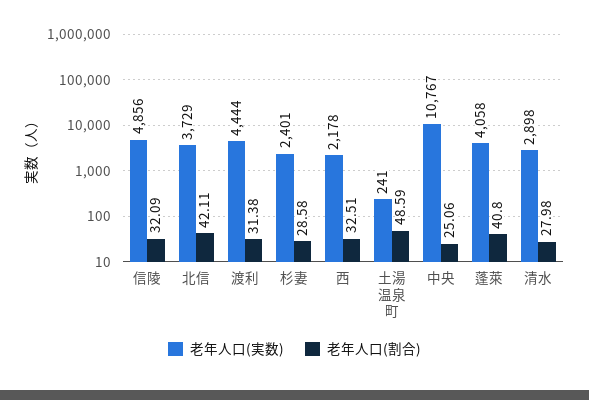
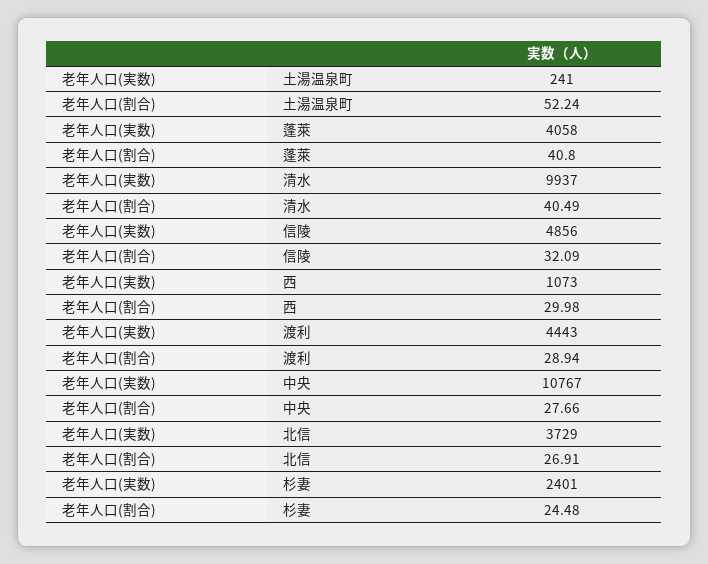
  {
    "老年人口(実数)": {
      "信陵": 4856,
      "北信": 3729,
-     "渡利": 4444,
+     "渡利": 4443,
      "杉妻": 2401,
-     "西": 2178,
+     "西": 1073,
      "土湯温泉町": 241,
      "中央": 10767,
      "蓬萊": 4058,
-     "清水": 2898
+     "清水": 9937
    },
    "老年人口(割合)": {
      "信陵": 32.09,
-     "北信": 42.11,
+     "北信": 26.91,
-     "渡利": 31.38,
+     "渡利": 28.94,
-     "杉妻": 28.58,
+     "杉妻": 24.48,
-     "西": 32.51,
+     "西": 29.98,
-     "土湯温泉町": 48.59,
+     "土湯温泉町": 52.24,
-     "中央": 25.06,
+     "中央": 27.66,
      "蓬萊": 40.8,
-     "清水": 27.98
+     "清水": 40.49
    }
  }

